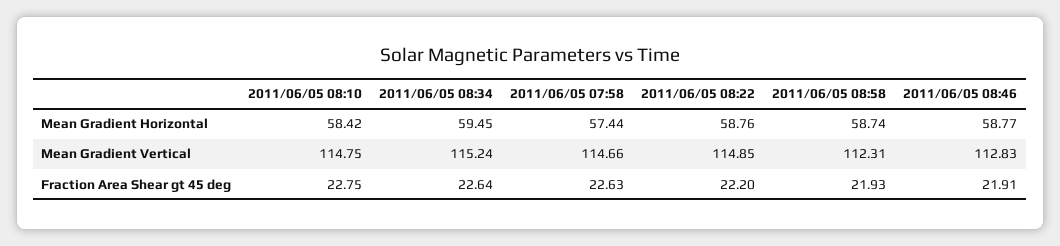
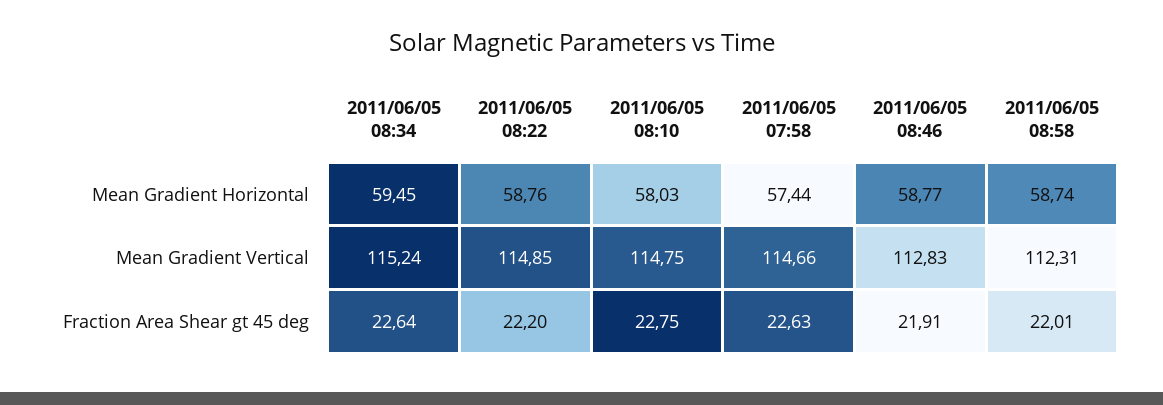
  {
    "2011/06/05 08:10": {
-     "Mean Gradient Horizontal": 58.42,
+     "Mean Gradient Horizontal": 58.03,
      "Mean Gradient Vertical": 114.75,
      "Fraction Area Shear gt 45 deg": 22.75
    },
    "2011/06/05 08:34": {
      "Mean Gradient Horizontal": 59.45,
      "Mean Gradient Vertical": 115.24,
      "Fraction Area Shear gt 45 deg": 22.64
    },
    "2011/06/05 07:58": {
      "Mean Gradient Horizontal": 57.44,
      "Mean Gradient Vertical": 114.66,
      "Fraction Area Shear gt 45 deg": 22.63
    },
    "2011/06/05 08:22": {
      "Mean Gradient Horizontal": 58.76,
      "Mean Gradient Vertical": 114.85,
      "Fraction Area Shear gt 45 deg": 22.2
    },
    "2011/06/05 08:58": {
      "Mean Gradient Horizontal": 58.74,
      "Mean Gradient Vertical": 112.31,
-     "Fraction Area Shear gt 45 deg": 21.93
+     "Fraction Area Shear gt 45 deg": 22.01
    },
    "2011/06/05 08:46": {
      "Mean Gradient Horizontal": 58.77,
      "Mean Gradient Vertical": 112.83,
      "Fraction Area Shear gt 45 deg": 21.91
    }
  }

